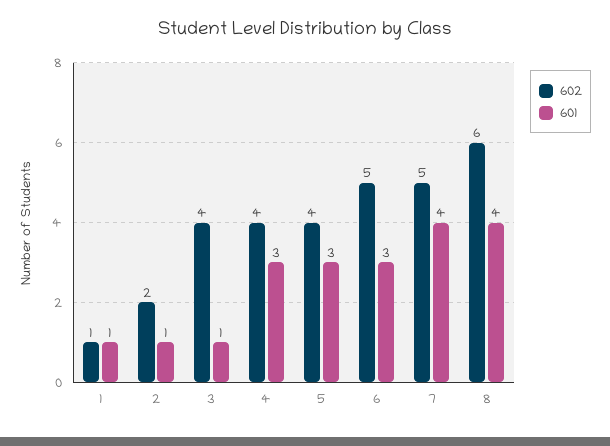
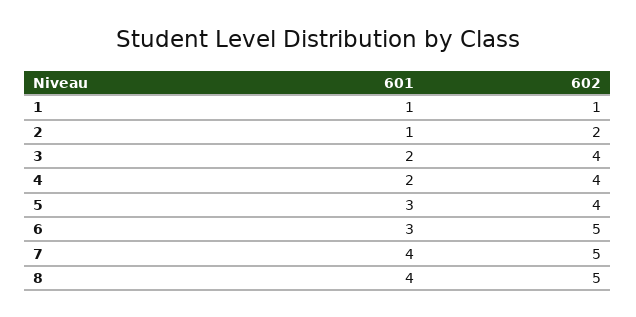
  {
    "602": {
      "1": 1,
      "2": 2,
      "3": 4,
      "4": 4,
      "5": 4,
      "6": 5,
      "7": 5,
-     "8": 6
+     "8": 5
    },
    "601": {
      "1": 1,
      "2": 1,
-     "3": 1,
+     "3": 2,
-     "4": 3,
+     "4": 2,
      "5": 3,
      "6": 3,
      "7": 4,
      "8": 4
    }
  }

